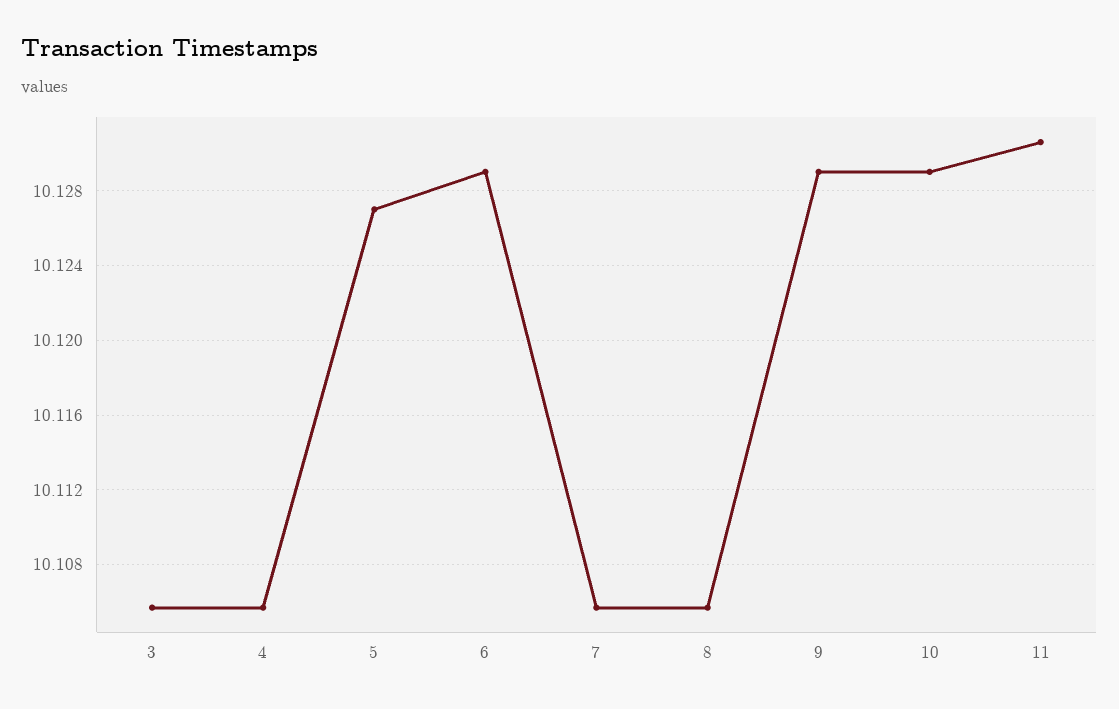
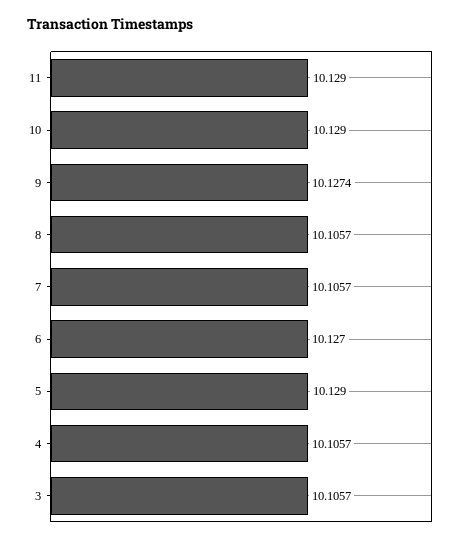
  {
    "3": 10.1057,
    "4": 10.1057,
-   "5": 10.127,
+   "5": 10.129,
-   "6": 10.129,
+   "6": 10.127,
    "7": 10.1057,
    "8": 10.1057,
-   "9": 10.129,
+   "9": 10.1274,
    "10": 10.129,
-   "11": 10.1305
+   "11": 10.129
  }

